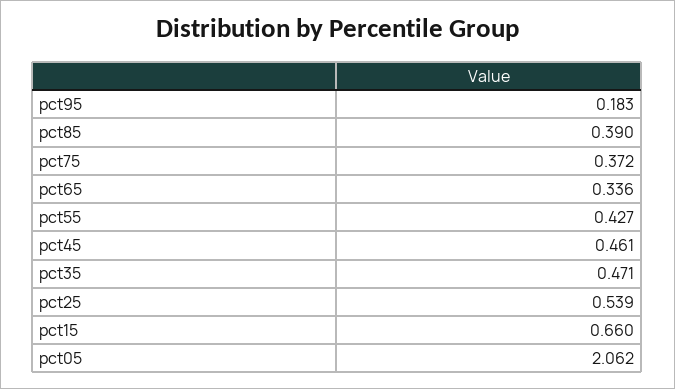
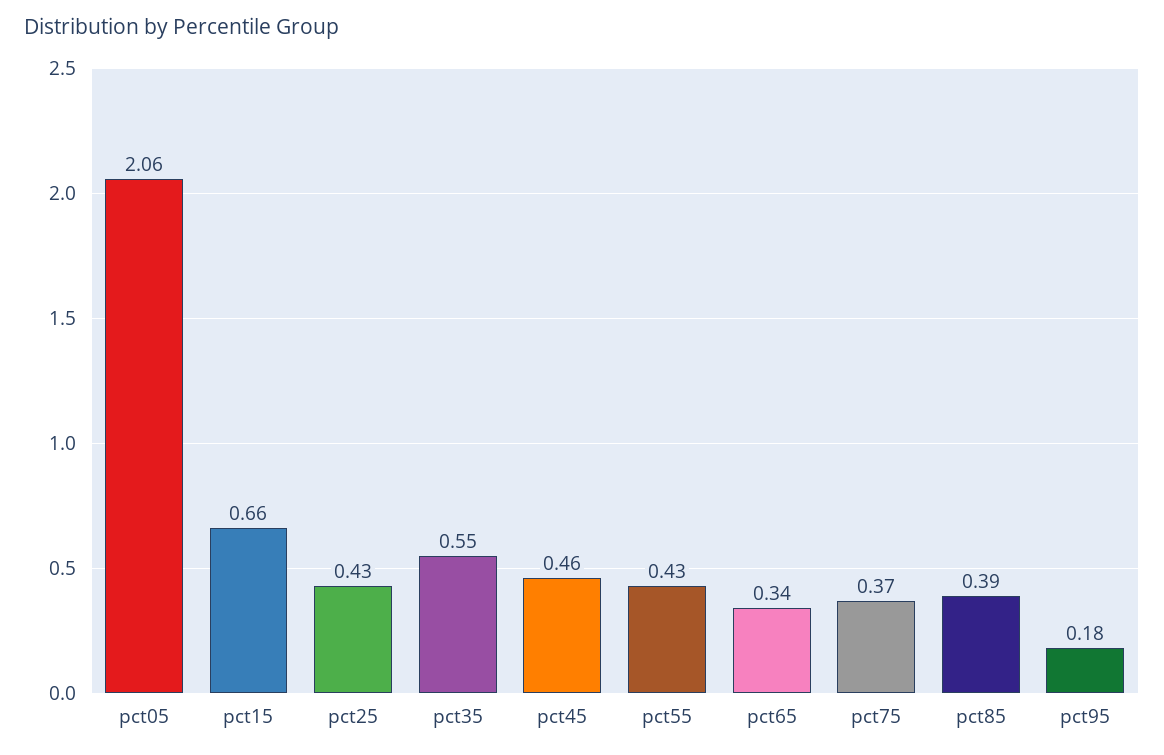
  {
    "pct95": 0.183,
    "pct85": 0.39,
    "pct75": 0.372,
    "pct65": 0.336,
    "pct55": 0.427,
    "pct45": 0.461,
-   "pct35": 0.471,
+   "pct35": 0.55,
-   "pct25": 0.539,
+   "pct25": 0.43,
    "pct15": 0.66,
    "pct05": 2.062
  }

